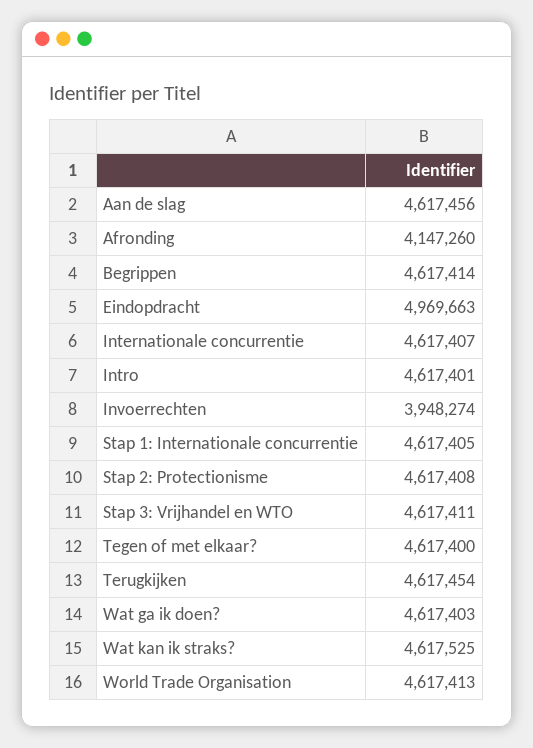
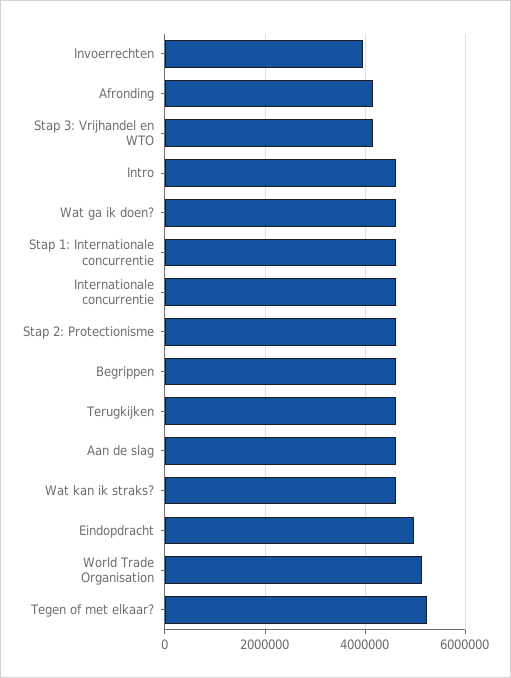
  {
    "Aan de slag": 4617456,
    "Afronding": 4147260,
    "Begrippen": 4617414,
    "Eindopdracht": 4969663,
    "Internationale concurrentie": 4617407,
    "Intro": 4617401,
    "Invoerrechten": 3948274,
    "Stap 1: Internationale concurrentie": 4617405,
    "Stap 2: Protectionisme": 4617408,
-   "Stap 3: Vrijhandel en WTO": 4617411,
+   "Stap 3: Vrijhandel en WTO": 4200000,
-   "Tegen of met elkaar?": 4617400,
+   "Tegen of met elkaar?": 5200000,
    "Terugkijken": 4617454,
    "Wat ga ik doen?": 4617403,
    "Wat kan ik straks?": 4617525,
-   "World Trade Organisation": 4617413
+   "World Trade Organisation": 5200000
  }

